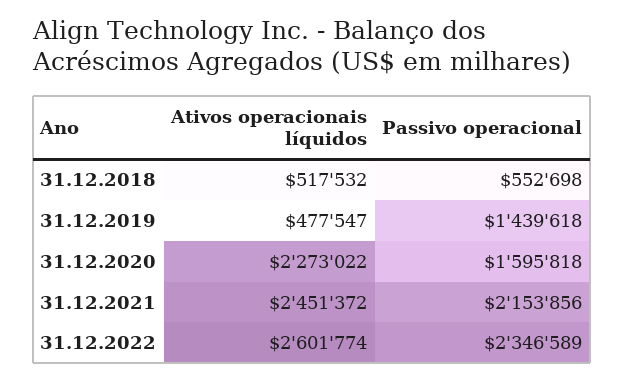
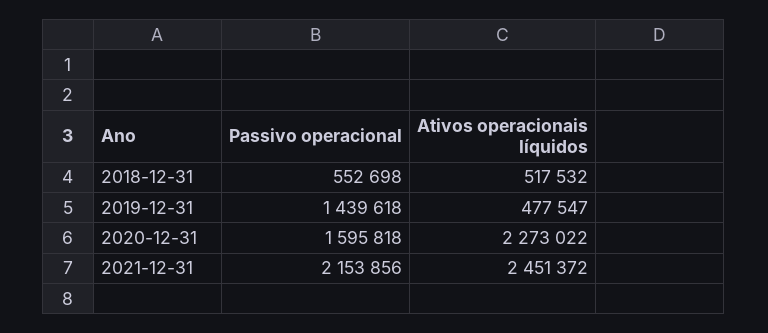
  {
    "Ativos operacionais líquidos": {
      "31.12.2018": 517532,
      "31.12.2019": 477547,
      "31.12.2020": 2273022,
-     "31.12.2021": 2451372,
+     "31.12.2021": 2451372
-     "31.12.2022": 2601774
    },
    "Passivo operacional": {
      "31.12.2018": 552698,
      "31.12.2019": 1439618,
      "31.12.2020": 1595818,
-     "31.12.2021": 2153856,
+     "31.12.2021": 2153856
-     "31.12.2022": 2346589
    }
  }

